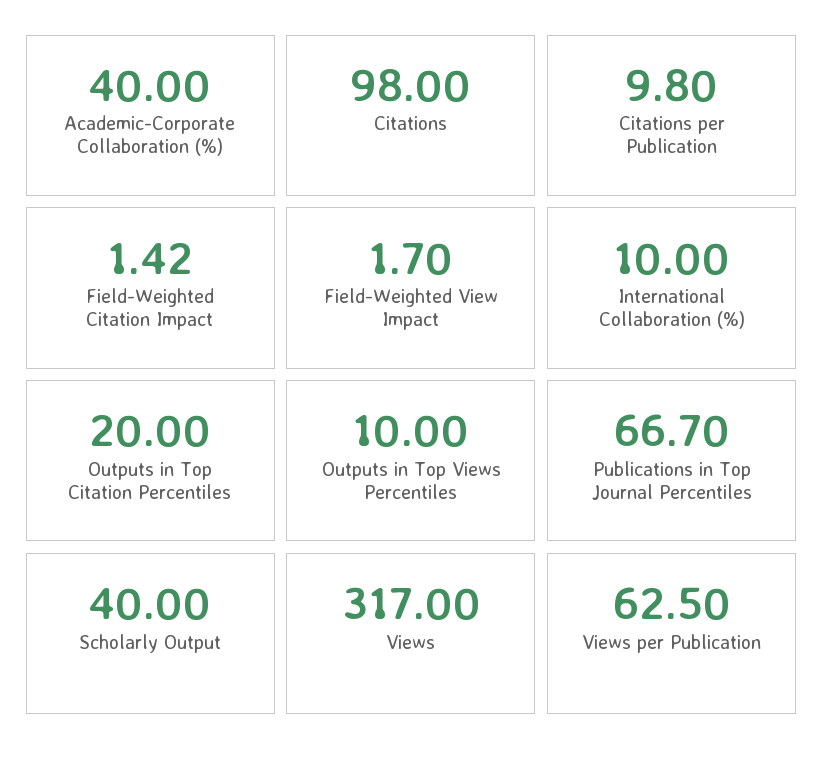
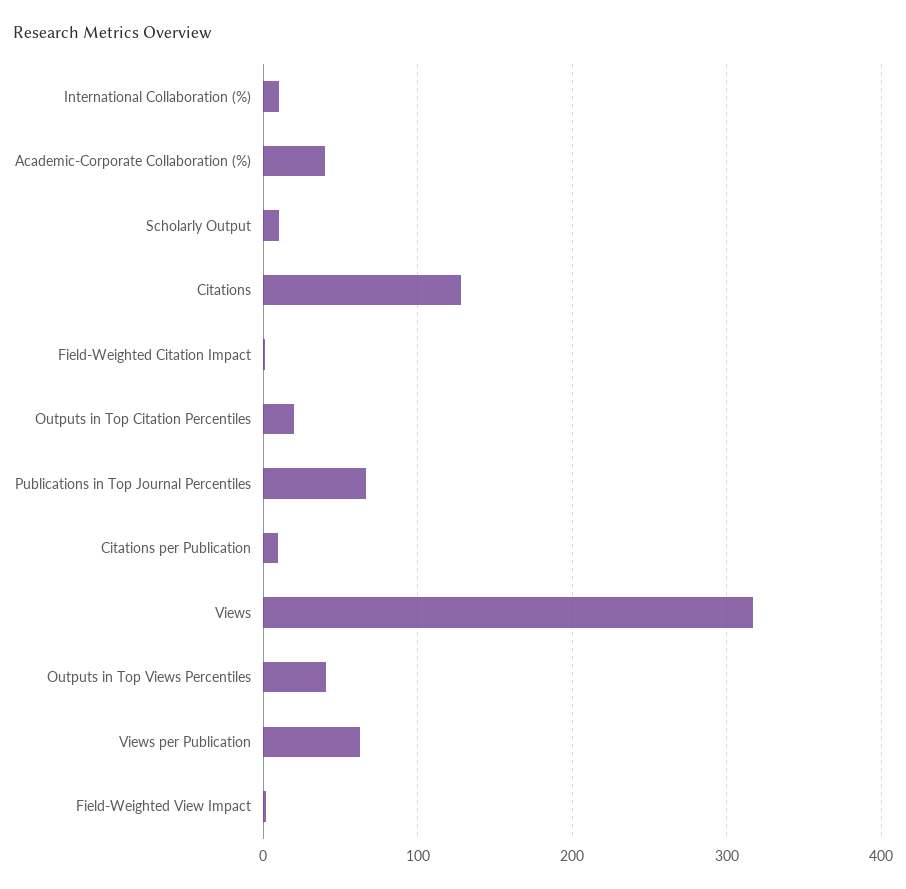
  {
    "Academic-Corporate Collaboration (%)": 40,
-   "Citations": 98,
+   "Citations": 130,
    "Citations per Publication": 9.8,
    "Field-Weighted Citation Impact": 1.42,
    "Field-Weighted View Impact": 1.7,
    "International Collaboration (%)": 10,
    "Outputs in Top Citation Percentiles": 20,
-   "Outputs in Top Views Percentiles": 10,
+   "Outputs in Top Views Percentiles": 40,
    "Publications in Top Journal Percentiles": 66.7,
-   "Scholarly Output": 40,
+   "Scholarly Output": 10,
    "Views": 317,
    "Views per Publication": 62.5
  }

